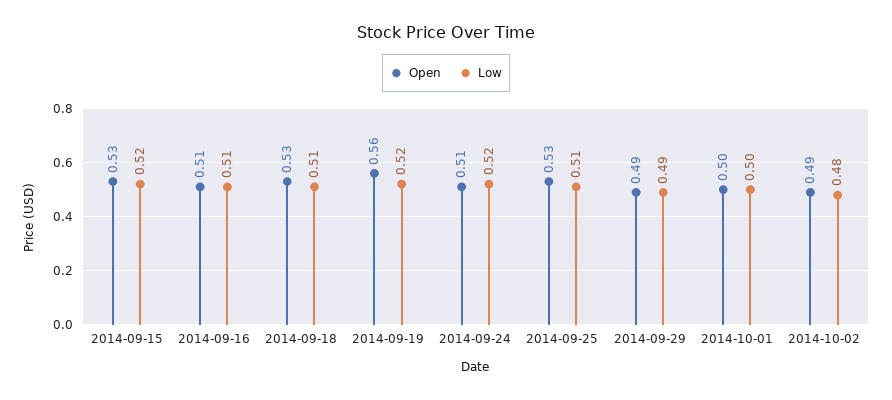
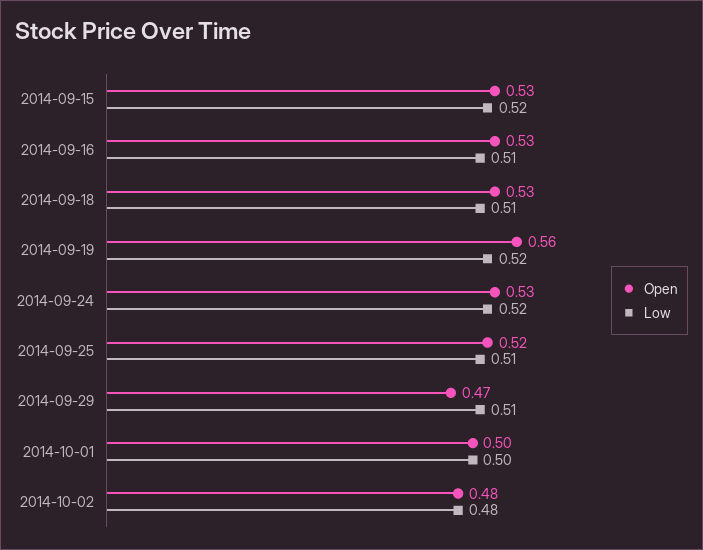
  {
    "Open": {
      "2014-09-15": 0.53,
-     "2014-09-16": 0.51,
+     "2014-09-16": 0.53,
      "2014-09-18": 0.53,
      "2014-09-19": 0.56,
-     "2014-09-24": 0.51,
+     "2014-09-24": 0.53,
-     "2014-09-25": 0.53,
+     "2014-09-25": 0.52,
-     "2014-09-29": 0.49,
+     "2014-09-29": 0.47,
      "2014-10-01": 0.5,
-     "2014-10-02": 0.49
+     "2014-10-02": 0.48
    },
    "Low": {
      "2014-09-15": 0.52,
      "2014-09-16": 0.51,
      "2014-09-18": 0.51,
      "2014-09-19": 0.52,
      "2014-09-24": 0.52,
      "2014-09-25": 0.51,
-     "2014-09-29": 0.49,
+     "2014-09-29": 0.51,
      "2014-10-01": 0.5,
      "2014-10-02": 0.48
    }
  }

